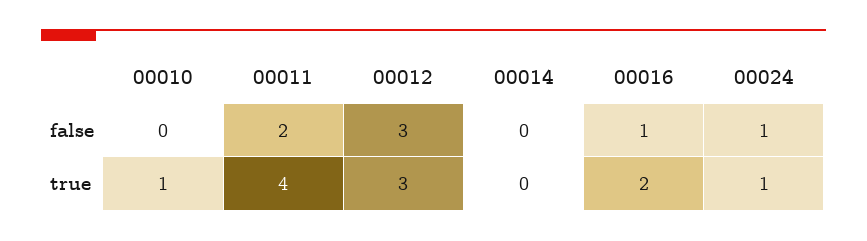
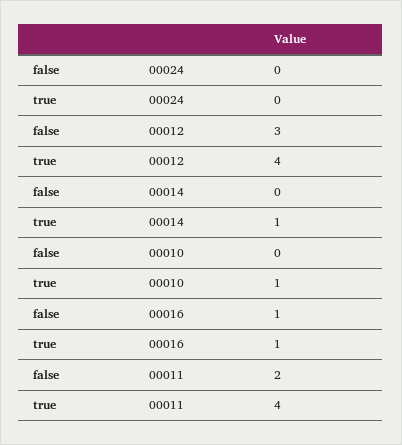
  {
    "00010": {
      "false": 0,
      "true": 1
    },
    "00011": {
      "false": 2,
      "true": 4
    },
    "00012": {
      "false": 3,
-     "true": 3
+     "true": 4
    },
    "00014": {
      "false": 0,
-     "true": 0
+     "true": 1
    },
    "00016": {
      "false": 1,
-     "true": 2
+     "true": 1
    },
    "00024": {
-     "false": 1,
+     "false": 0,
-     "true": 1
+     "true": 0
    }
  }

